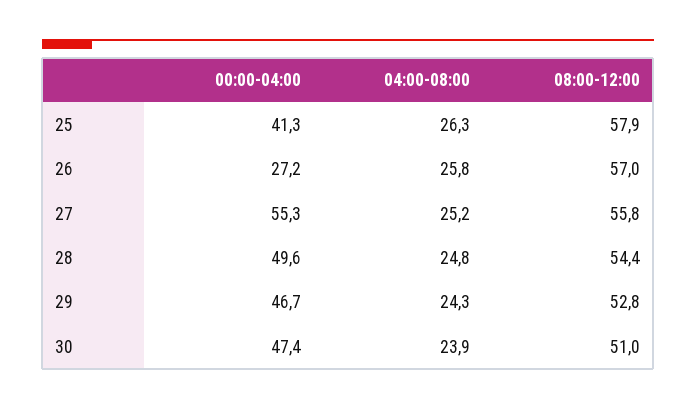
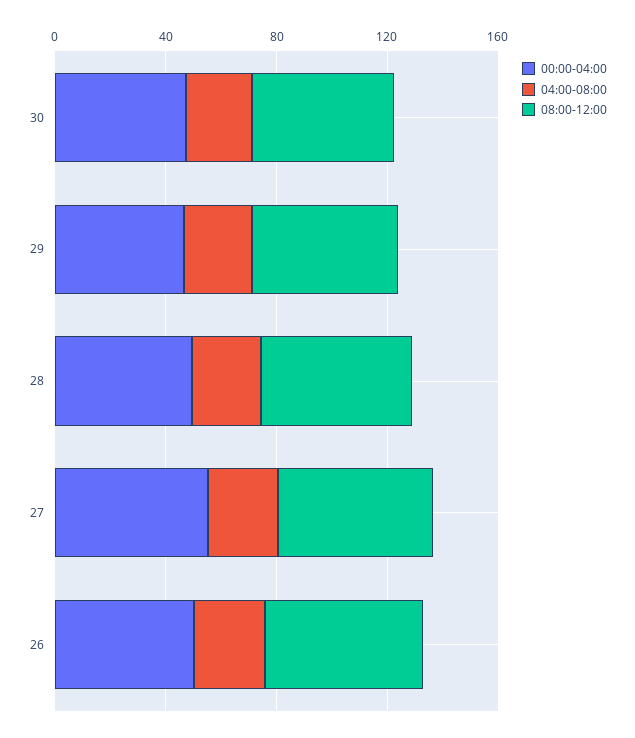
  {
    "00:00-04:00": {
-     "25": 41.3,
-     "26": 27.2,
+     "26": 50,
      "27": 55.3,
      "28": 49.6,
      "29": 46.7,
      "30": 47.4
    },
    "04:00-08:00": {
-     "25": 26.3,
      "26": 25.8,
      "27": 25.2,
      "28": 24.8,
      "29": 24.3,
      "30": 23.9
    },
    "08:00-12:00": {
-     "25": 57.9,
      "26": 57,
      "27": 55.8,
      "28": 54.4,
      "29": 52.8,
      "30": 51
    }
  }

